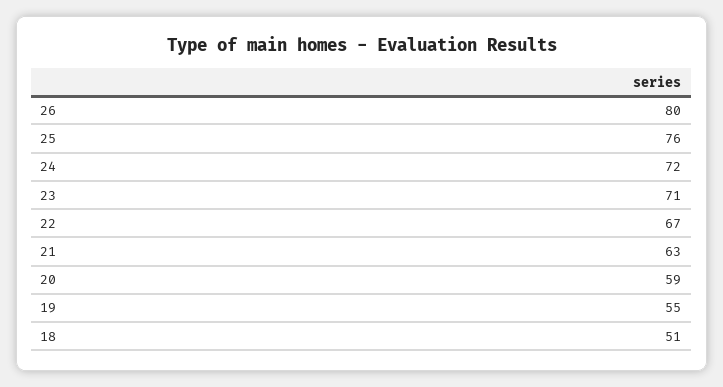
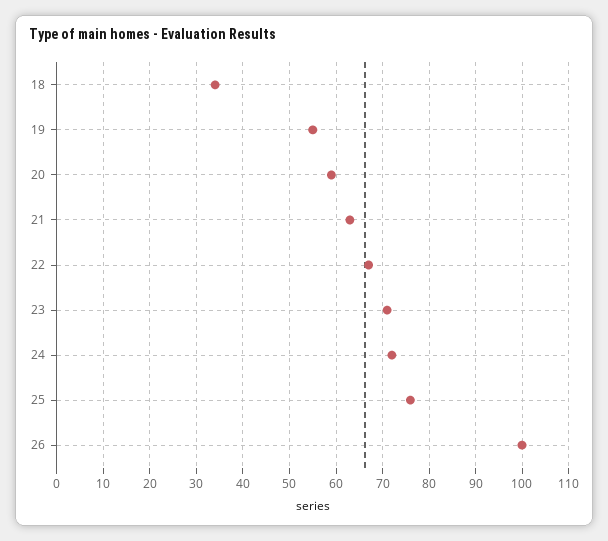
  {
-   "26": 80,
+   "26": 100,
    "25": 76,
    "24": 72,
    "23": 71,
    "22": 67,
    "21": 63,
    "20": 59,
    "19": 55,
-   "18": 51
+   "18": 35
  }

